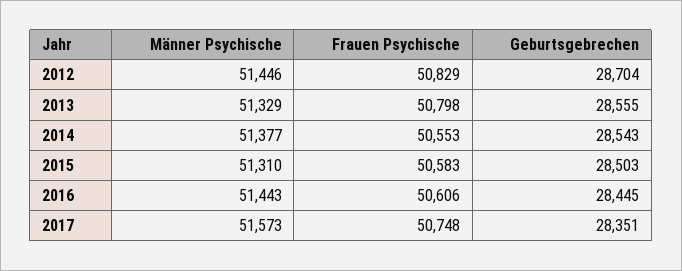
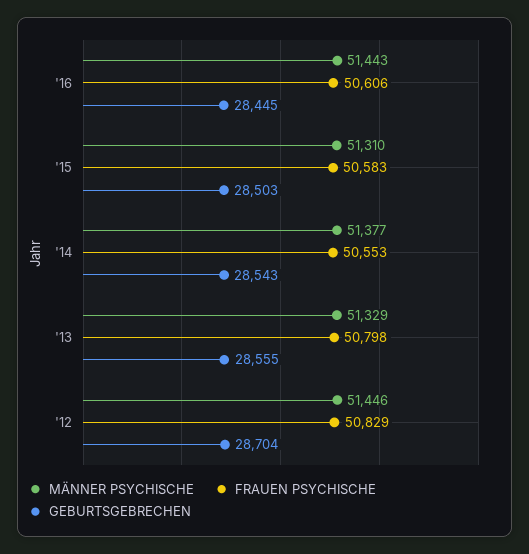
  {
    "Männer Psychische": {
      "2012": 51446,
      "2013": 51329,
      "2014": 51377,
      "2015": 51310,
-     "2016": 51443,
+     "2016": 51443
-     "2017": 51573
    },
    "Frauen Psychische": {
      "2012": 50829,
      "2013": 50798,
      "2014": 50553,
      "2015": 50583,
-     "2016": 50606,
+     "2016": 50606
-     "2017": 50748
    },
    "Geburtsgebrechen": {
      "2012": 28704,
      "2013": 28555,
      "2014": 28543,
      "2015": 28503,
-     "2016": 28445,
+     "2016": 28445
-     "2017": 28351
    }
  }

